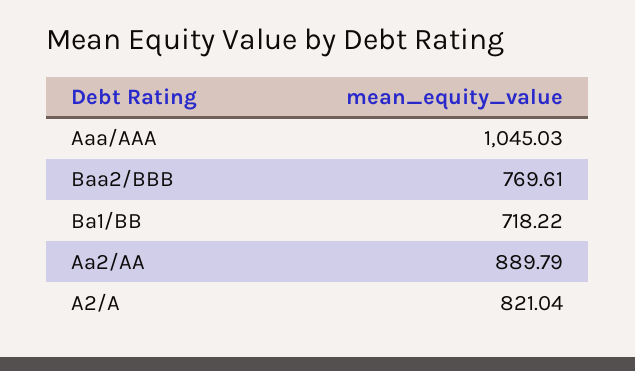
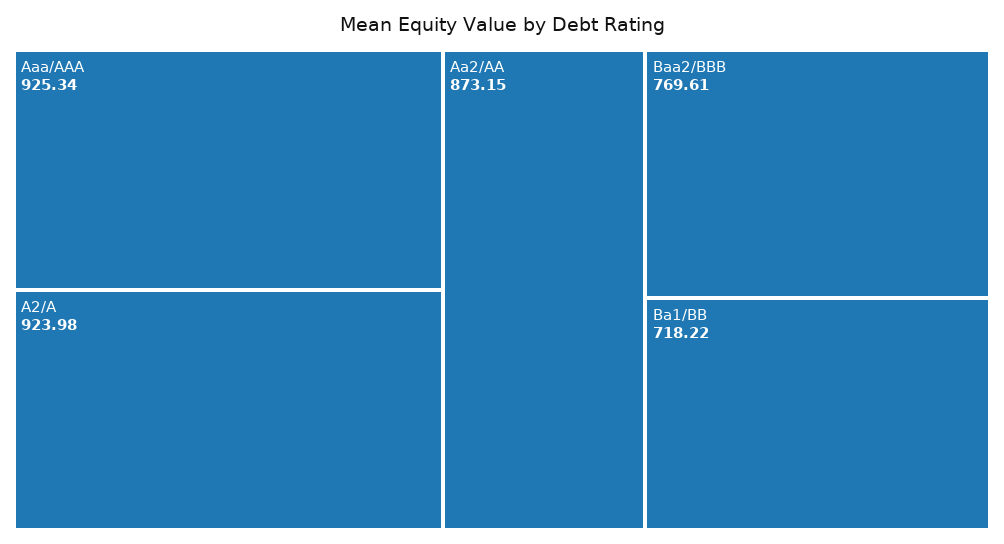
  {
-   "Aaa/AAA": 1045.03,
+   "Aaa/AAA": 925.34,
    "Baa2/BBB": 769.61,
    "Ba1/BB": 718.22,
-   "Aa2/AA": 889.79,
+   "Aa2/AA": 873.15,
-   "A2/A": 821.04
+   "A2/A": 923.98
  }

